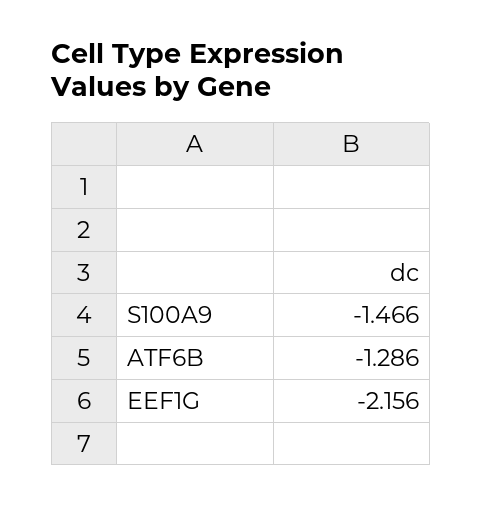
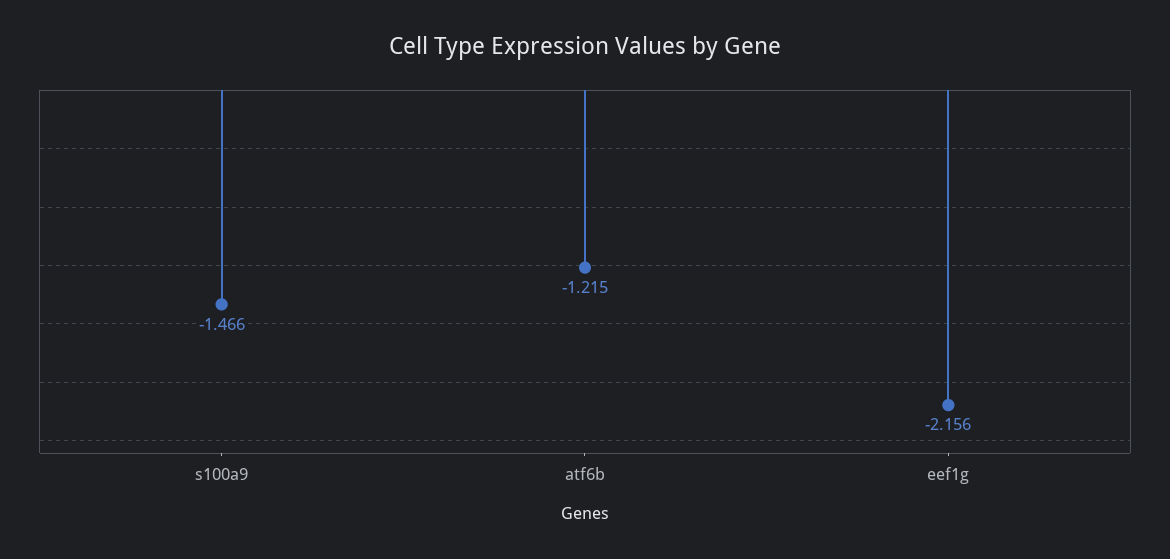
  {
    "S100A9": -1.466,
-   "ATF6B": -1.286,
+   "ATF6B": -1.215,
    "EEF1G": -2.156
  }

